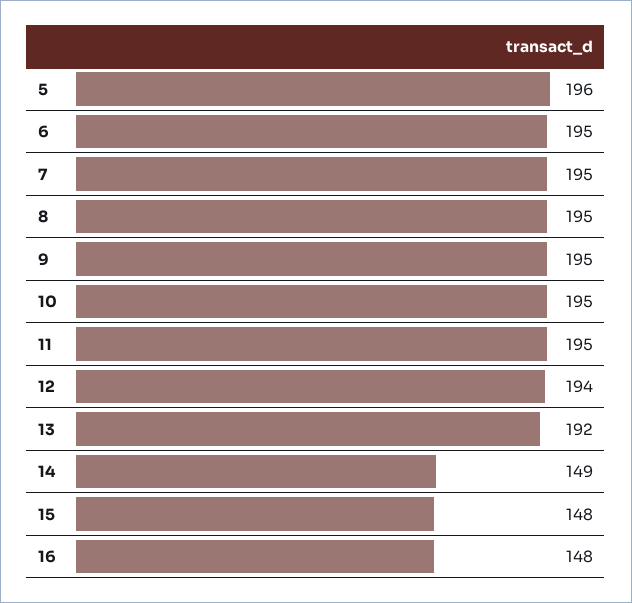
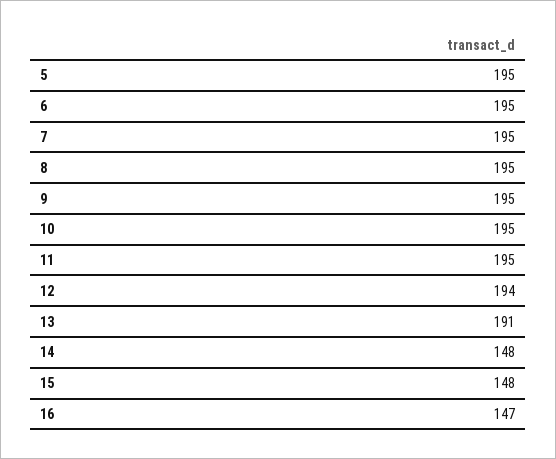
  {
-   "5": 196,
+   "5": 195,
    "6": 195,
    "7": 195,
    "8": 195,
    "9": 195,
    "10": 195,
    "11": 195,
    "12": 194,
-   "13": 192,
+   "13": 191,
-   "14": 149,
+   "14": 148,
    "15": 148,
-   "16": 148
+   "16": 147
  }

